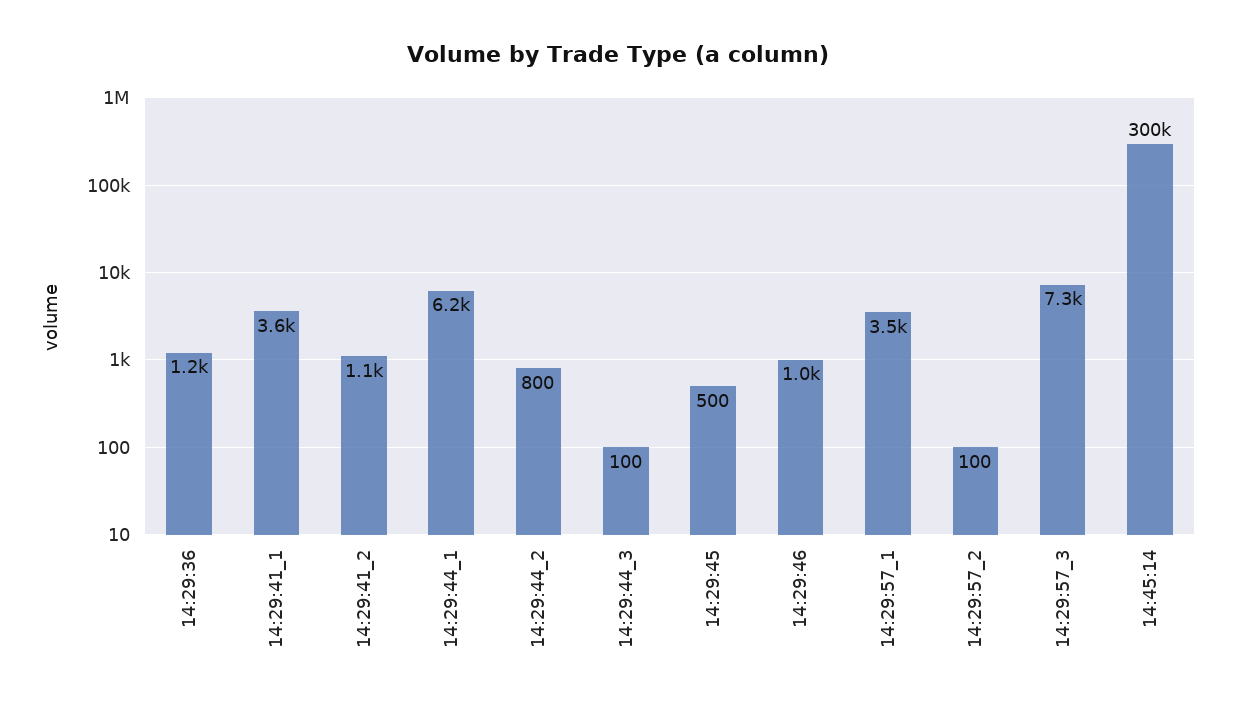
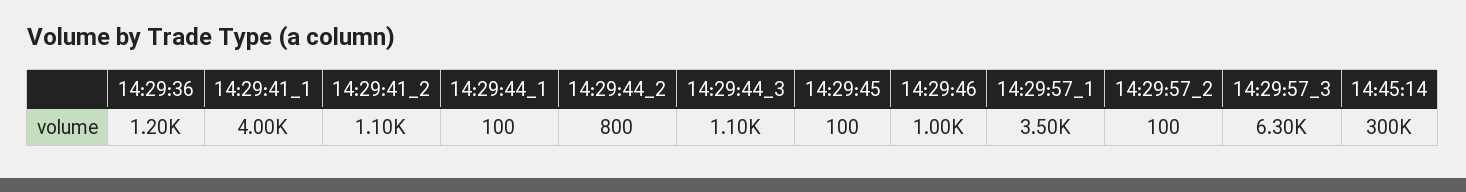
  {
    "14:29:36": 1200,
-   "14:29:41_1": 3600,
+   "14:29:41_1": 4000,
    "14:29:41_2": 1100,
-   "14:29:44_1": 6200,
+   "14:29:44_1": 100,
    "14:29:44_2": 800,
-   "14:29:44_3": 100,
+   "14:29:44_3": 1100,
-   "14:29:45": 500,
+   "14:29:45": 100,
    "14:29:46": 1000,
    "14:29:57_1": 3500,
    "14:29:57_2": 100,
-   "14:29:57_3": 7300,
+   "14:29:57_3": 6300,
    "14:45:14": 300000
  }

